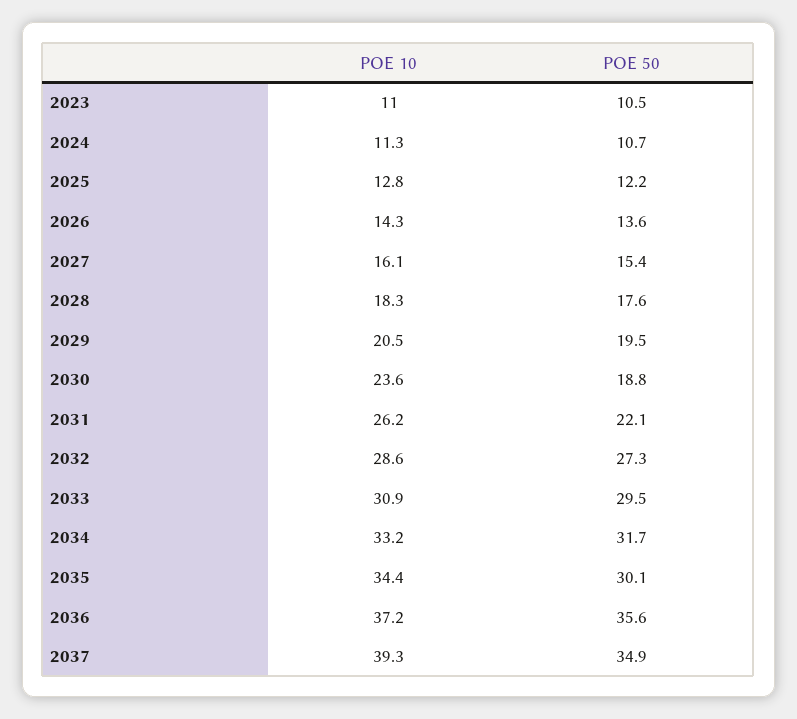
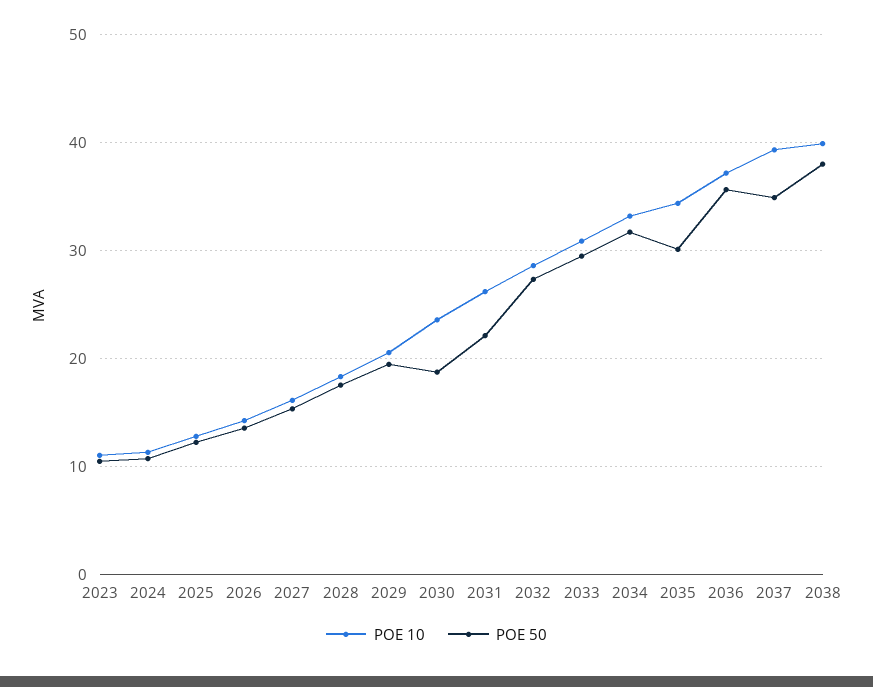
  {
    "POE 10": {
      "2023": 11,
      "2024": 11.3,
      "2025": 12.8,
      "2026": 14.3,
      "2027": 16.1,
      "2028": 18.3,
      "2029": 20.5,
      "2030": 23.6,
      "2031": 26.2,
      "2032": 28.6,
      "2033": 30.9,
      "2034": 33.2,
      "2035": 34.4,
      "2036": 37.2,
-     "2037": 39.3
+     "2037": 39.3,
+     "2038": 40
    },
    "POE 50": {
      "2023": 10.5,
      "2024": 10.7,
      "2025": 12.2,
      "2026": 13.6,
      "2027": 15.4,
      "2028": 17.6,
      "2029": 19.5,
      "2030": 18.8,
      "2031": 22.1,
      "2032": 27.3,
      "2033": 29.5,
      "2034": 31.7,
      "2035": 30.1,
      "2036": 35.6,
-     "2037": 34.9
+     "2037": 34.9,
+     "2038": 38
    }
  }

